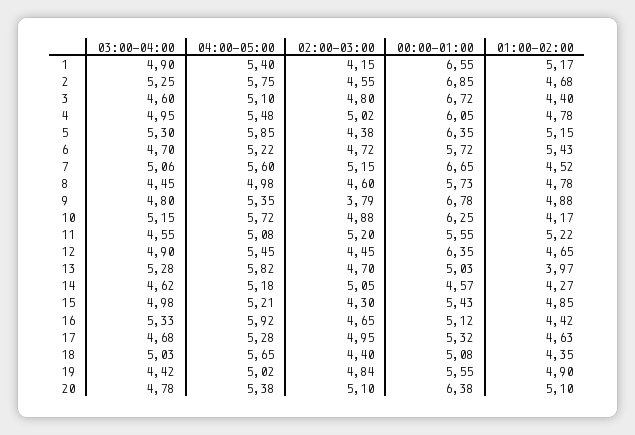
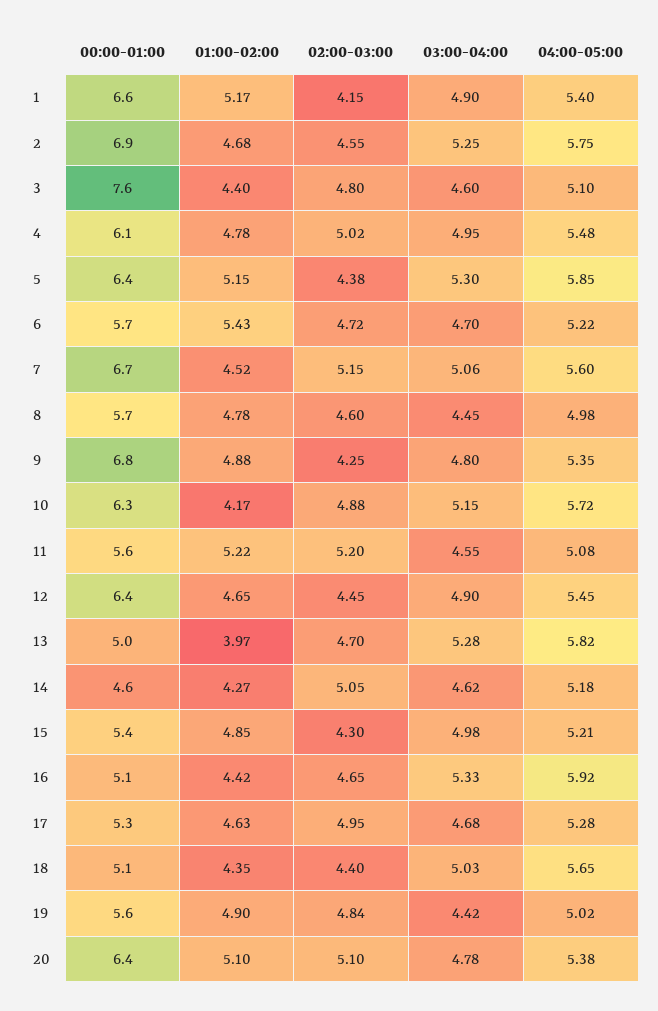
  {
    "03:00-04:00": {
      "1": 4.9,
      "2": 5.25,
      "3": 4.6,
      "4": 4.95,
      "5": 5.3,
      "6": 4.7,
      "7": 5.06,
      "8": 4.45,
      "9": 4.8,
      "10": 5.15,
      "11": 4.55,
      "12": 4.9,
      "13": 5.28,
      "14": 4.62,
      "15": 4.98,
      "16": 5.33,
      "17": 4.68,
      "18": 5.03,
      "19": 4.42,
      "20": 4.78
    },
    "04:00-05:00": {
      "1": 5.4,
      "2": 5.75,
      "3": 5.1,
      "4": 5.48,
      "5": 5.85,
      "6": 5.22,
      "7": 5.6,
      "8": 4.98,
      "9": 5.35,
      "10": 5.72,
      "11": 5.08,
      "12": 5.45,
      "13": 5.82,
      "14": 5.18,
      "15": 5.21,
      "16": 5.92,
      "17": 5.28,
      "18": 5.65,
      "19": 5.02,
      "20": 5.38
    },
    "02:00-03:00": {
      "1": 4.15,
      "2": 4.55,
      "3": 4.8,
      "4": 5.02,
      "5": 4.38,
      "6": 4.72,
      "7": 5.15,
      "8": 4.6,
-     "9": 3.79,
+     "9": 4.25,
      "10": 4.88,
      "11": 5.2,
      "12": 4.45,
      "13": 4.7,
      "14": 5.05,
      "15": 4.3,
      "16": 4.65,
      "17": 4.95,
      "18": 4.4,
      "19": 4.84,
      "20": 5.1
    },
    "00:00-01:00": {
      "1": 6.55,
      "2": 6.85,
-     "3": 6.72,
+     "3": 7.6,
      "4": 6.05,
      "5": 6.35,
      "6": 5.72,
      "7": 6.65,
      "8": 5.73,
      "9": 6.78,
      "10": 6.25,
      "11": 5.55,
      "12": 6.35,
      "13": 5.03,
      "14": 4.57,
      "15": 5.43,
      "16": 5.12,
      "17": 5.32,
      "18": 5.08,
      "19": 5.55,
      "20": 6.38
    },
    "01:00-02:00": {
      "1": 5.17,
      "2": 4.68,
      "3": 4.4,
      "4": 4.78,
      "5": 5.15,
      "6": 5.43,
      "7": 4.52,
      "8": 4.78,
      "9": 4.88,
      "10": 4.17,
      "11": 5.22,
      "12": 4.65,
      "13": 3.97,
      "14": 4.27,
      "15": 4.85,
      "16": 4.42,
      "17": 4.63,
      "18": 4.35,
      "19": 4.9,
      "20": 5.1
    }
  }

